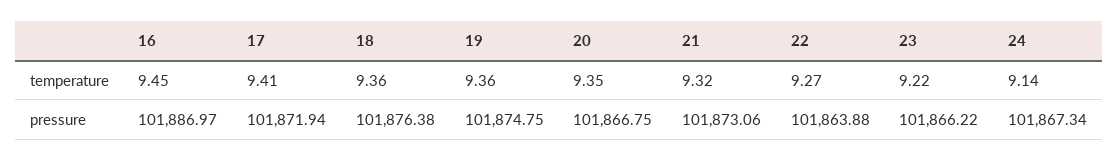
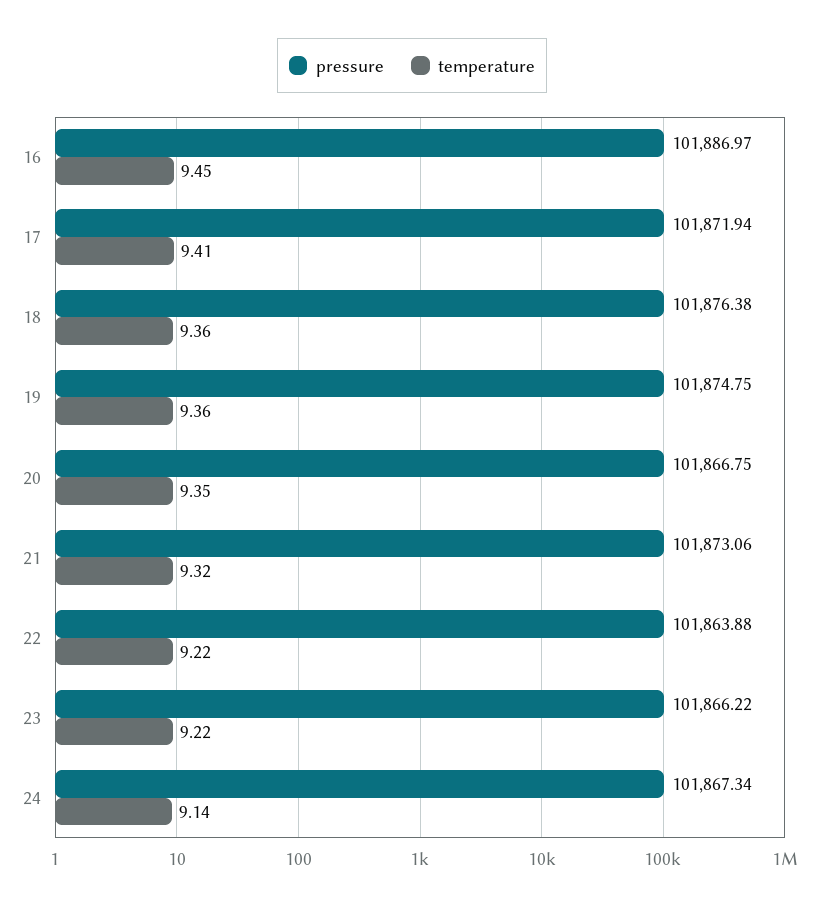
  {
    "temperature": {
      "16": 9.45,
      "17": 9.41,
      "18": 9.36,
      "19": 9.36,
      "20": 9.35,
      "21": 9.32,
-     "22": 9.27,
+     "22": 9.22,
      "23": 9.22,
      "24": 9.14
    },
    "pressure": {
      "16": 101886.97,
      "17": 101871.94,
      "18": 101876.38,
      "19": 101874.75,
      "20": 101866.75,
      "21": 101873.06,
      "22": 101863.88,
      "23": 101866.22,
      "24": 101867.34
    }
  }

